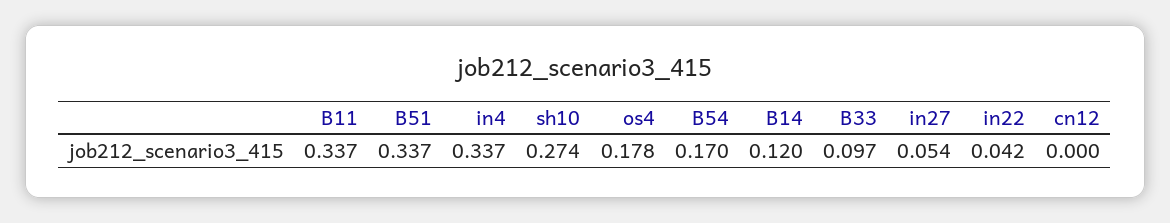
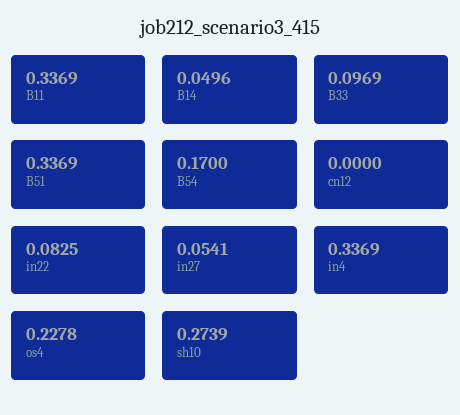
  {
    "B11": 0.3369,
    "B51": 0.3369,
    "in4": 0.3369,
    "sh10": 0.2739,
-   "os4": 0.178,
+   "os4": 0.2278,
    "B54": 0.17,
-   "B14": 0.12,
+   "B14": 0.0496,
    "B33": 0.0969,
    "in27": 0.0541,
-   "in22": 0.042,
+   "in22": 0.0825,
    "cn12": 0
  }

